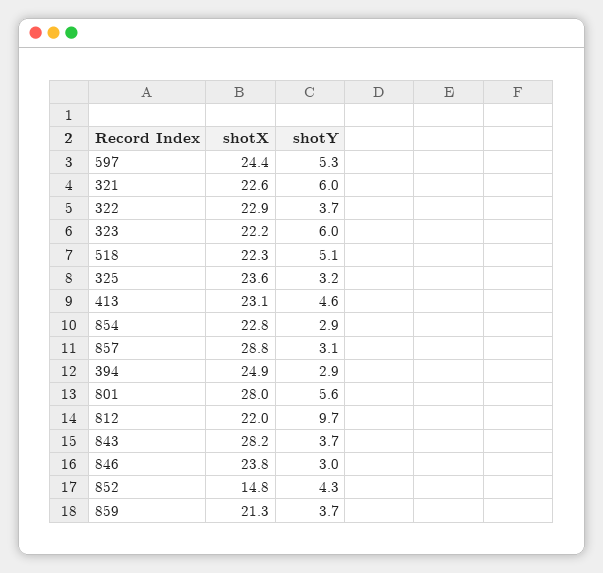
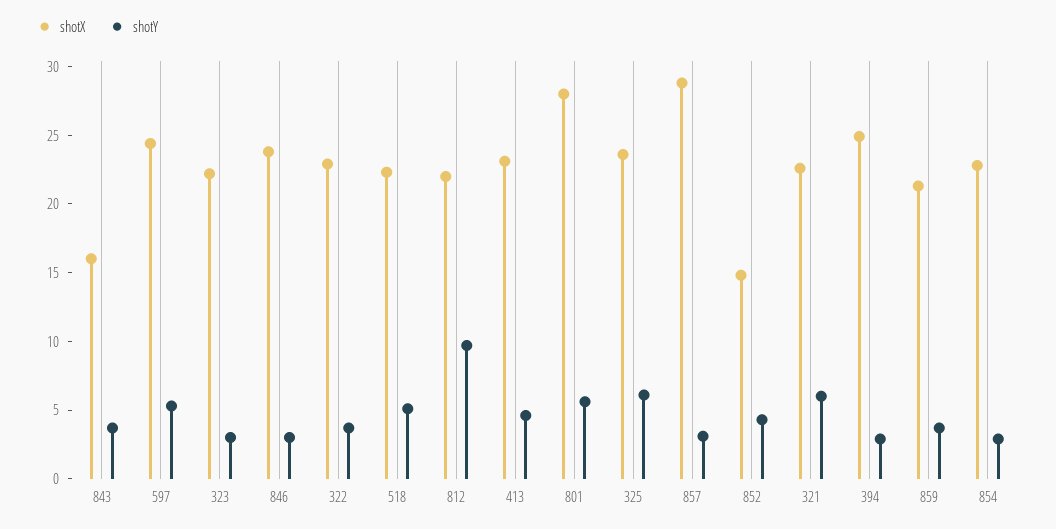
  {
    "shotX": {
      "597": 24.4,
      "321": 22.6,
      "322": 22.9,
      "323": 22.2,
      "518": 22.3,
      "325": 23.6,
      "413": 23.1,
      "854": 22.8,
      "857": 28.8,
      "394": 24.9,
      "801": 28,
      "812": 22,
-     "843": 28.2,
+     "843": 16,
      "846": 23.8,
      "852": 14.8,
      "859": 21.3
    },
    "shotY": {
      "597": 5.3,
      "321": 6,
      "322": 3.7,
-     "323": 6,
+     "323": 3,
      "518": 5.1,
-     "325": 3.2,
+     "325": 6,
      "413": 4.6,
      "854": 2.9,
      "857": 3.1,
      "394": 2.9,
      "801": 5.6,
      "812": 9.7,
      "843": 3.7,
      "846": 3,
      "852": 4.3,
      "859": 3.7
    }
  }

